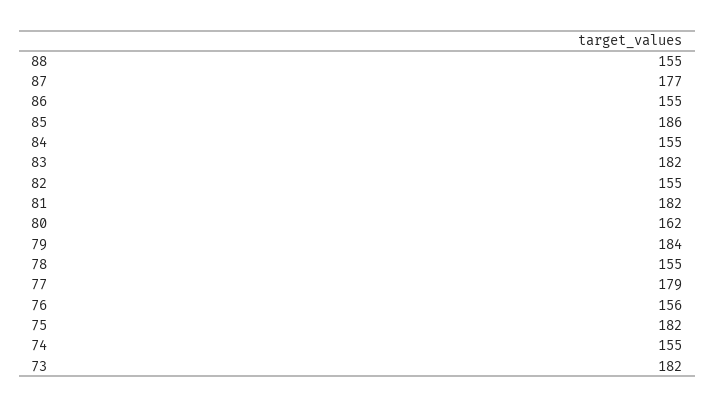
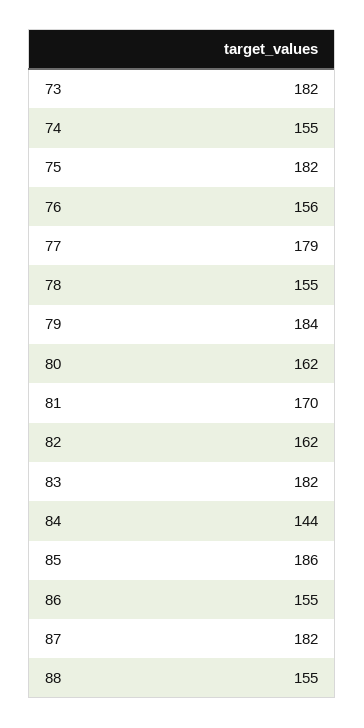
  {
    "88": 155,
-   "87": 177,
+   "87": 182,
    "86": 155,
    "85": 186,
-   "84": 155,
+   "84": 144,
    "83": 182,
-   "82": 155,
+   "82": 162,
-   "81": 182,
+   "81": 170,
    "80": 162,
    "79": 184,
    "78": 155,
    "77": 179,
    "76": 156,
    "75": 182,
    "74": 155,
    "73": 182
  }

